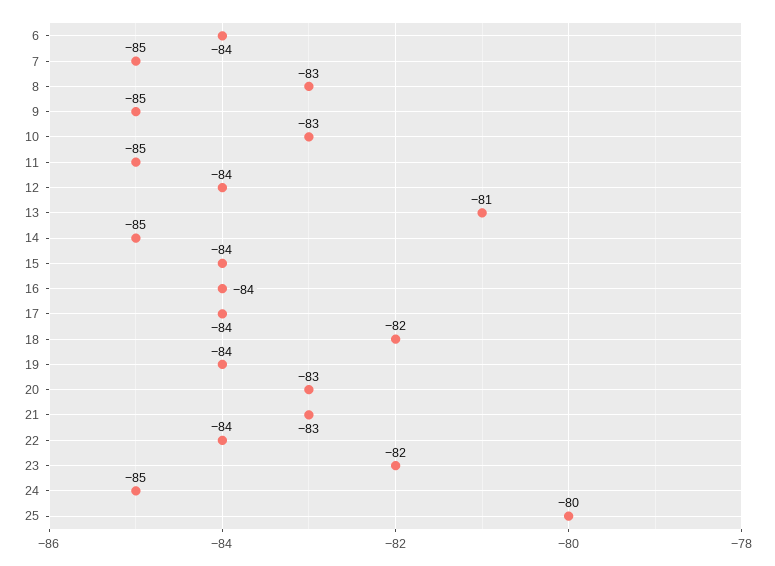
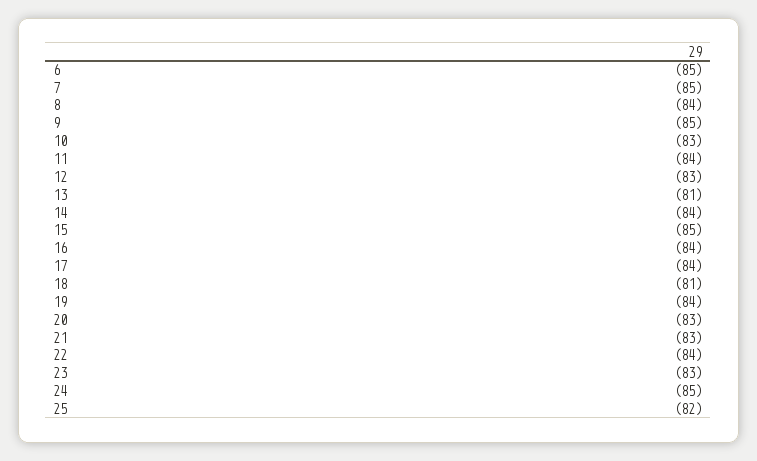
  {
-   "6": -84,
+   "6": -85,
    "7": -85,
-   "8": -83,
+   "8": -84,
    "9": -85,
    "10": -83,
-   "11": -85,
+   "11": -84,
-   "12": -84,
+   "12": -83,
    "13": -81,
-   "14": -85,
+   "14": -84,
-   "15": -84,
+   "15": -85,
    "16": -84,
    "17": -84,
-   "18": -82,
+   "18": -81,
    "19": -84,
    "20": -83,
    "21": -83,
    "22": -84,
-   "23": -82,
+   "23": -83,
    "24": -85,
-   "25": -80
+   "25": -82
  }

